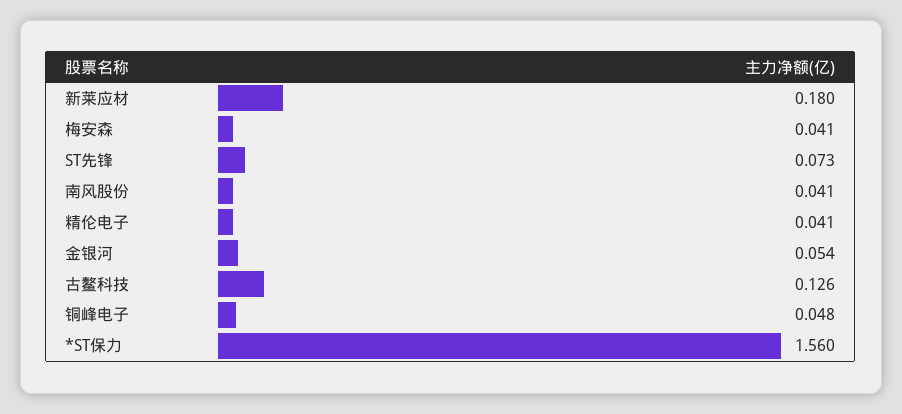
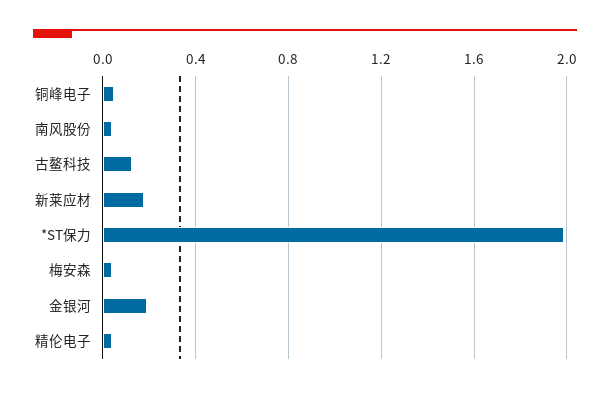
  {
    "新莱应材": 0.18,
    "梅安森": 0.041,
-   "ST先锋": 0.073,
    "南风股份": 0.041,
    "精伦电子": 0.041,
-   "金银河": 0.054,
+   "金银河": 0.2,
    "古鳌科技": 0.126,
    "铜峰电子": 0.048,
-   "*ST保力": 1.56
+   "*ST保力": 2
  }

